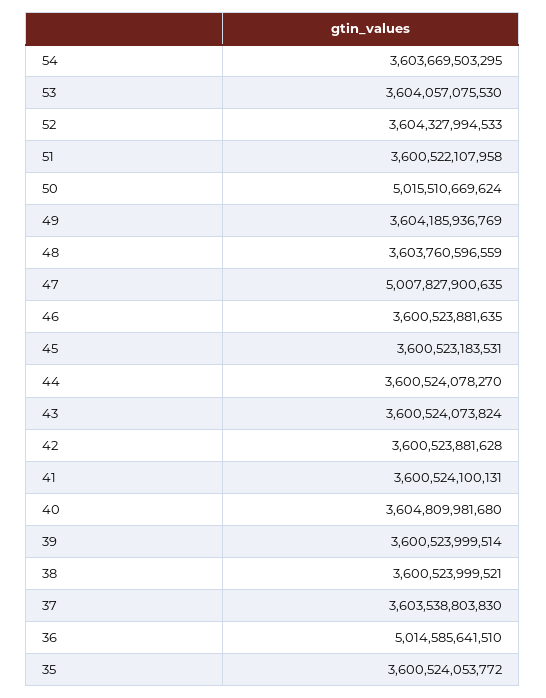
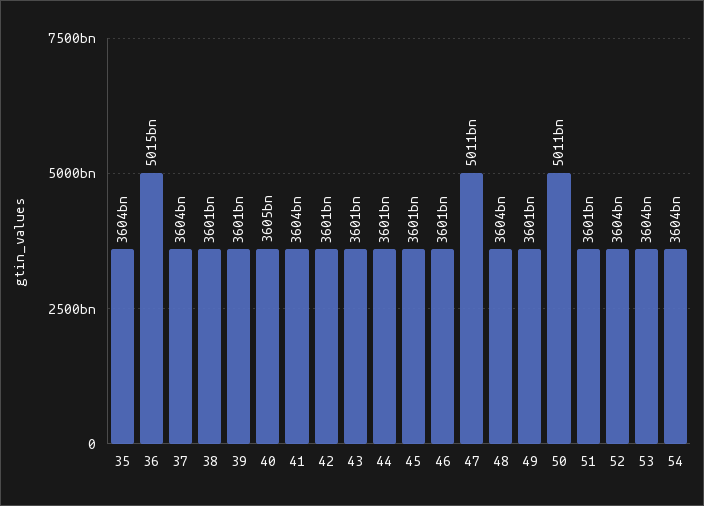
  {
    "54": 3603669503295,
    "53": 3604057075530,
    "52": 3604327994533,
    "51": 3600522107958,
-   "50": 5015510669624,
+   "50": 5011000000000,
-   "49": 3604185936769,
+   "49": 3601000000000,
    "48": 3603760596559,
-   "47": 5007827900635,
+   "47": 5011000000000,
    "46": 3600523881635,
    "45": 3600523183531,
    "44": 3600524078270,
    "43": 3600524073824,
    "42": 3600523881628,
-   "41": 3600524100131,
+   "41": 3604000000000,
    "40": 3604809981680,
    "39": 3600523999514,
    "38": 3600523999521,
    "37": 3603538803830,
    "36": 5014585641510,
-   "35": 3600524053772
+   "35": 3604000000000
  }

